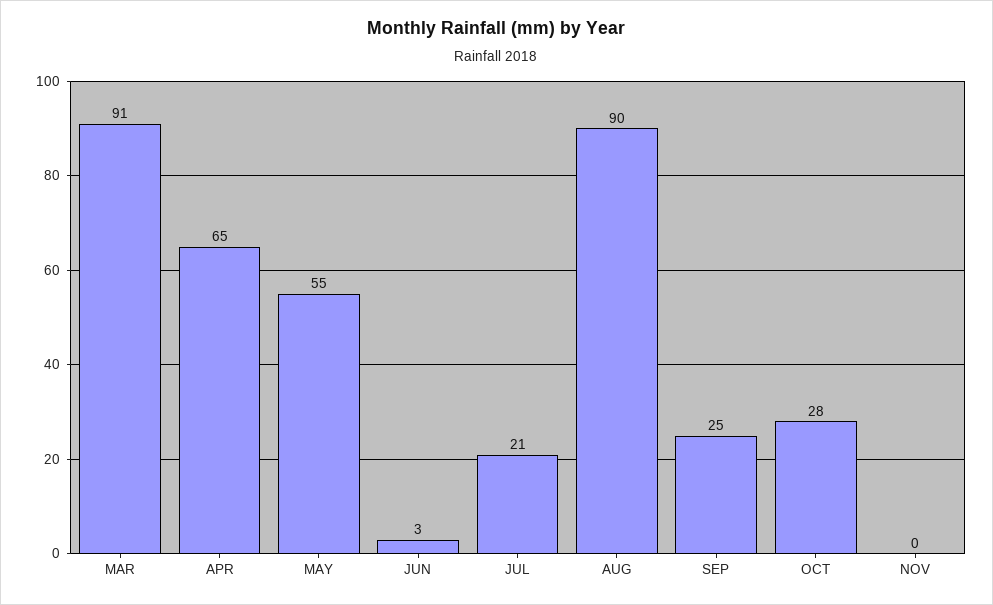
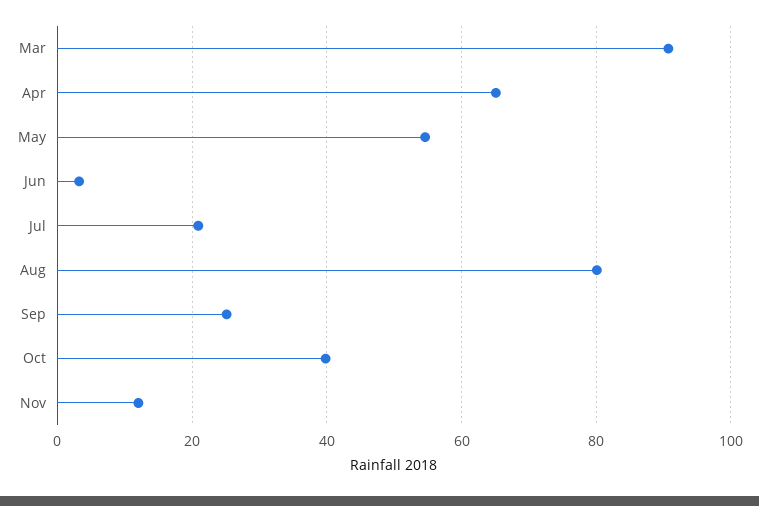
  {
    "MAR": 91,
    "APR": 65,
    "MAY": 55,
    "JUN": 3,
    "JUL": 21,
-   "AUG": 90,
+   "AUG": 80,
    "SEP": 25,
-   "OCT": 28,
+   "OCT": 40,
-   "NOV": 0
+   "NOV": 12
  }

